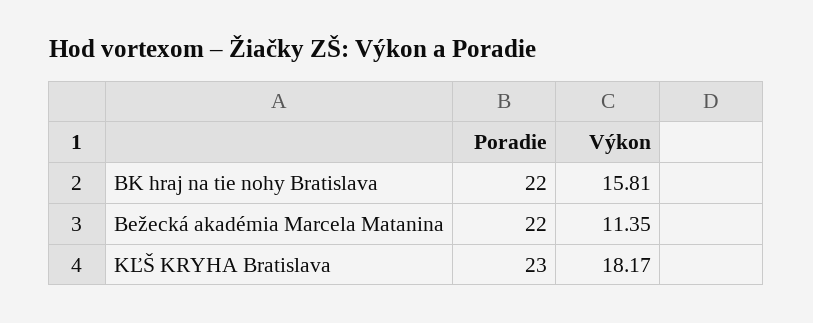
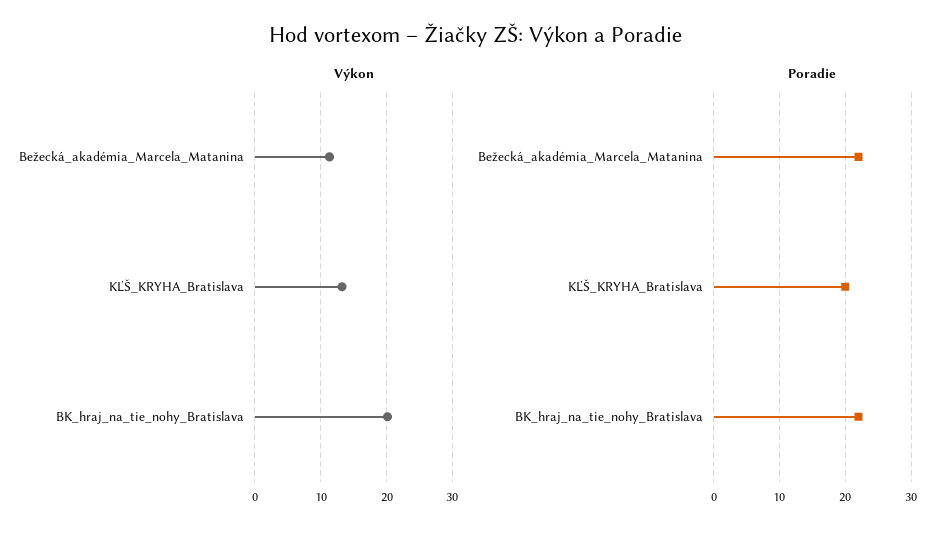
  {
    "Poradie": {
      "BK hraj na tie nohy Bratislava": 22,
      "Bežecká akadémia Marcela Matanina": 22,
-     "KĽŠ KRYHA Bratislava": 23
+     "KĽŠ KRYHA Bratislava": 20
    },
    "Výkon": {
-     "BK hraj na tie nohy Bratislava": 15.81,
+     "BK hraj na tie nohy Bratislava": 20,
      "Bežecká akadémia Marcela Matanina": 11.35,
-     "KĽŠ KRYHA Bratislava": 18.17
+     "KĽŠ KRYHA Bratislava": 13
    }
  }

